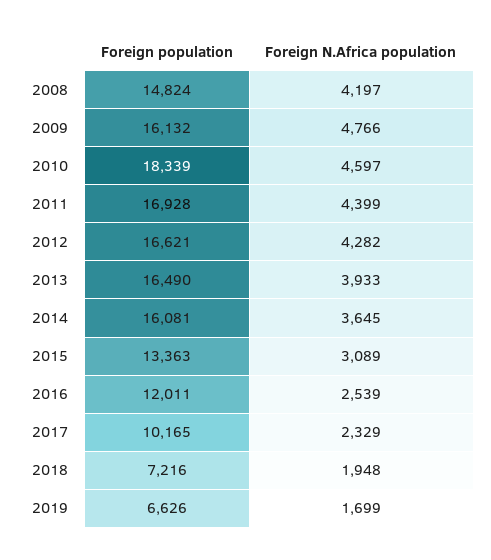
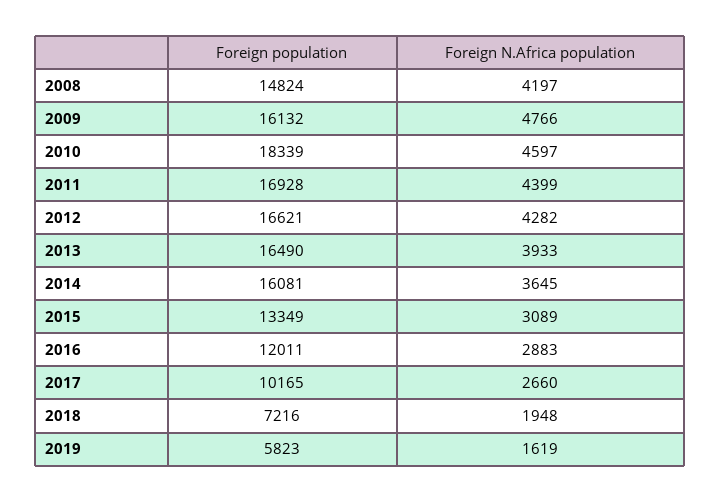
  {
    "Foreign population": {
      "2008": 14824,
      "2009": 16132,
      "2010": 18339,
      "2011": 16928,
      "2012": 16621,
      "2013": 16490,
      "2014": 16081,
-     "2015": 13363,
+     "2015": 13349,
      "2016": 12011,
      "2017": 10165,
      "2018": 7216,
-     "2019": 6626
+     "2019": 5823
    },
    "Foreign N.Africa population": {
      "2008": 4197,
      "2009": 4766,
      "2010": 4597,
      "2011": 4399,
      "2012": 4282,
      "2013": 3933,
      "2014": 3645,
      "2015": 3089,
-     "2016": 2539,
+     "2016": 2883,
-     "2017": 2329,
+     "2017": 2660,
      "2018": 1948,
-     "2019": 1699
+     "2019": 1619
    }
  }

